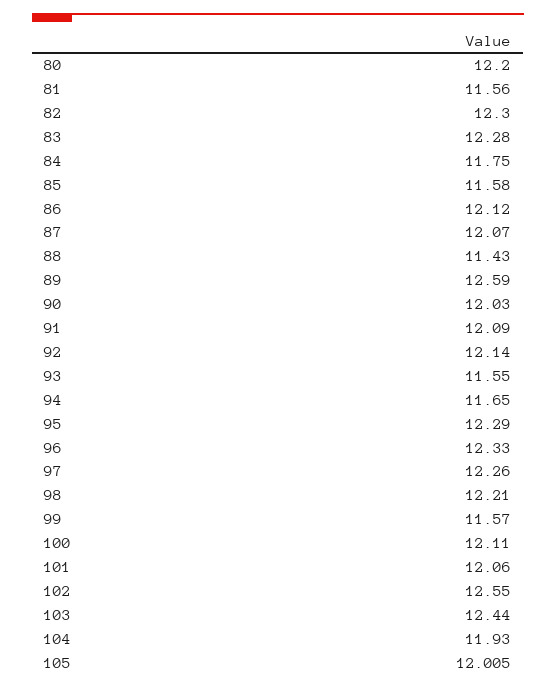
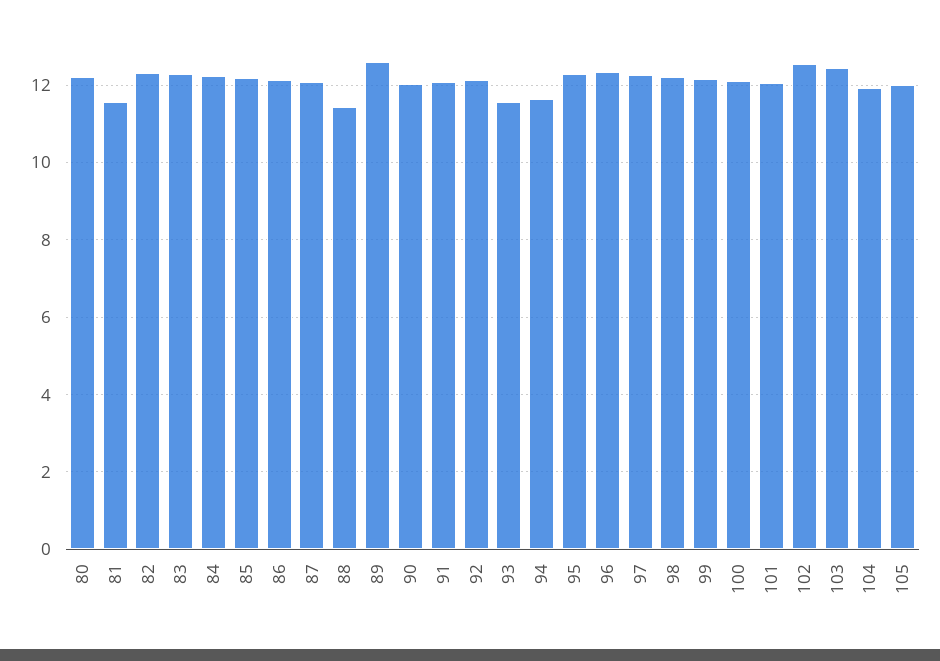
  {
    "80": 12.2,
    "81": 11.56,
    "82": 12.3,
    "83": 12.28,
-   "84": 11.75,
+   "84": 12.2,
-   "85": 11.58,
+   "85": 12.2,
    "86": 12.12,
    "87": 12.07,
    "88": 11.43,
    "89": 12.59,
    "90": 12.03,
    "91": 12.09,
    "92": 12.14,
    "93": 11.55,
    "94": 11.65,
    "95": 12.29,
    "96": 12.33,
    "97": 12.26,
    "98": 12.21,
-   "99": 11.57,
+   "99": 12.2,
    "100": 12.11,
    "101": 12.06,
    "102": 12.55,
    "103": 12.44,
    "104": 11.93,
    "105": 12.005
  }

